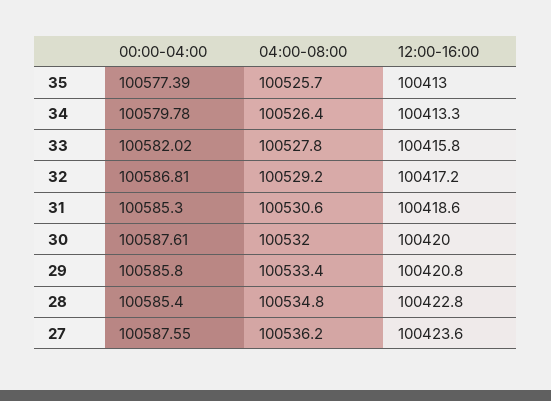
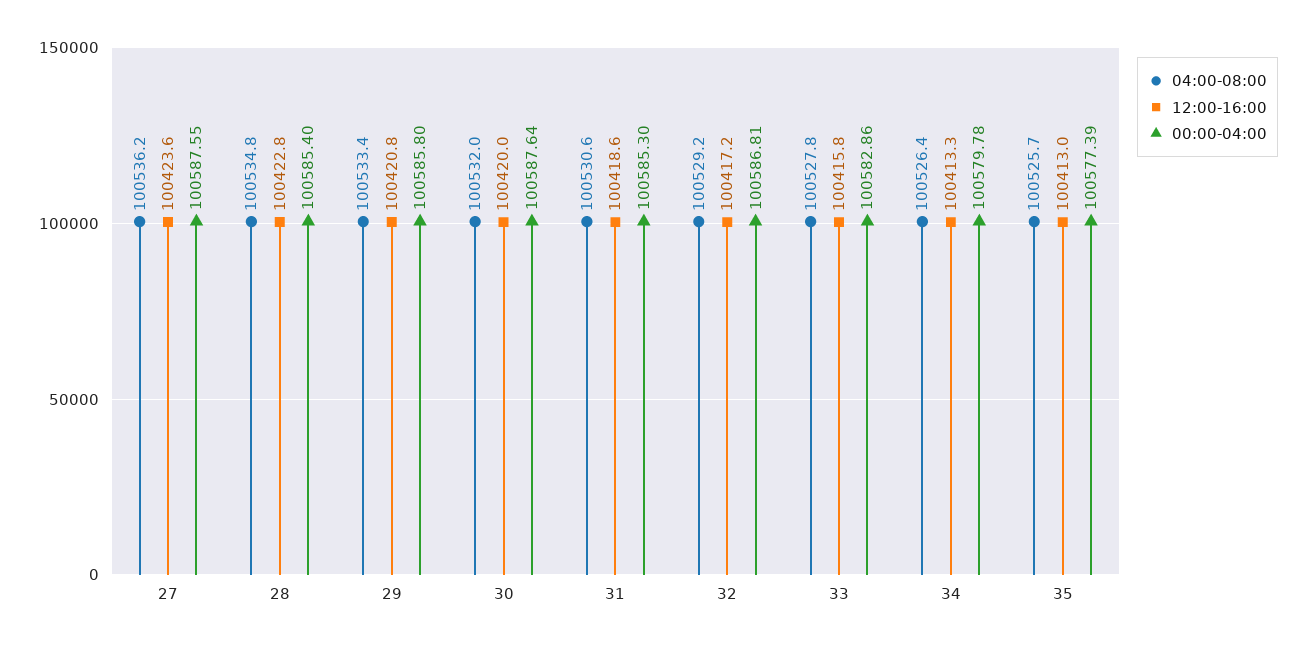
  {
    "00:00-04:00": {
      "35": 100577.39,
      "34": 100579.78,
-     "33": 100582.02,
+     "33": 100582.86,
      "32": 100586.81,
      "31": 100585.3,
-     "30": 100587.61,
+     "30": 100587.64,
      "29": 100585.8,
      "28": 100585.4,
      "27": 100587.55
    },
    "04:00-08:00": {
      "35": 100525.7,
      "34": 100526.4,
      "33": 100527.8,
      "32": 100529.2,
      "31": 100530.6,
      "30": 100532,
      "29": 100533.4,
      "28": 100534.8,
      "27": 100536.2
    },
    "12:00-16:00": {
      "35": 100413,
      "34": 100413.3,
      "33": 100415.8,
      "32": 100417.2,
      "31": 100418.6,
      "30": 100420,
      "29": 100420.8,
      "28": 100422.8,
      "27": 100423.6
    }
  }

